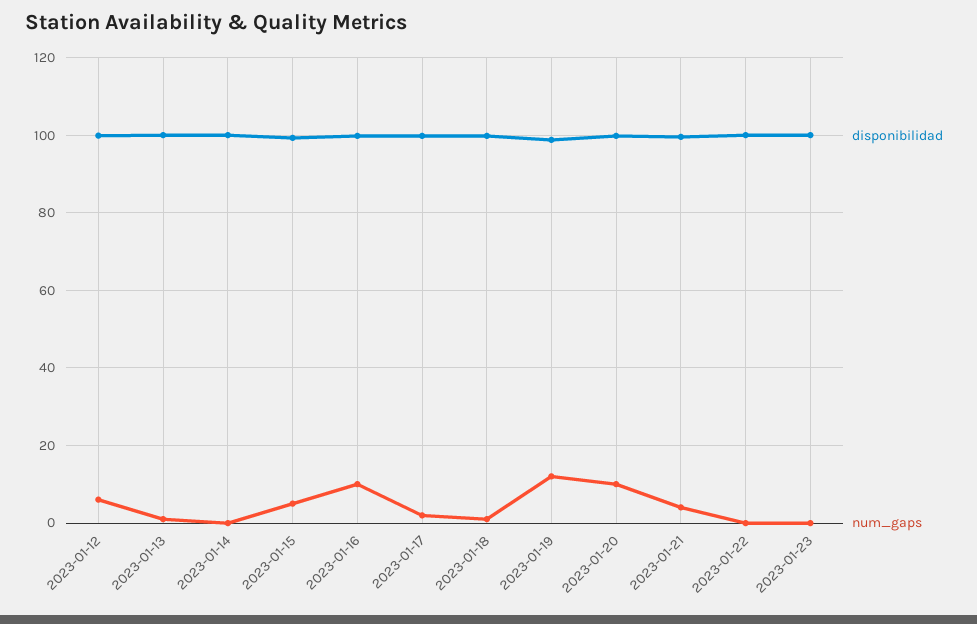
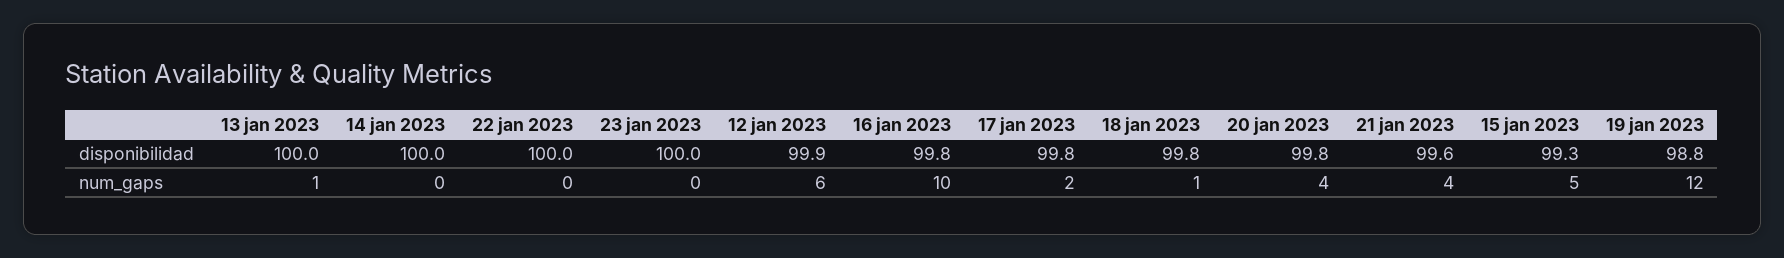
  {
    "disponibilidad": {
      "2023-01-12": 99.9,
      "2023-01-13": 100,
      "2023-01-14": 100,
      "2023-01-15": 99.3,
      "2023-01-16": 99.8,
      "2023-01-17": 99.8,
      "2023-01-18": 99.8,
      "2023-01-19": 98.8,
      "2023-01-20": 99.8,
      "2023-01-21": 99.6,
      "2023-01-22": 100,
      "2023-01-23": 100
    },
    "num_gaps": {
      "2023-01-12": 6,
      "2023-01-13": 1,
      "2023-01-14": 0,
      "2023-01-15": 5,
      "2023-01-16": 10,
      "2023-01-17": 2,
      "2023-01-18": 1,
      "2023-01-19": 12,
-     "2023-01-20": 10,
+     "2023-01-20": 4,
      "2023-01-21": 4,
      "2023-01-22": 0,
      "2023-01-23": 0
    }
  }

